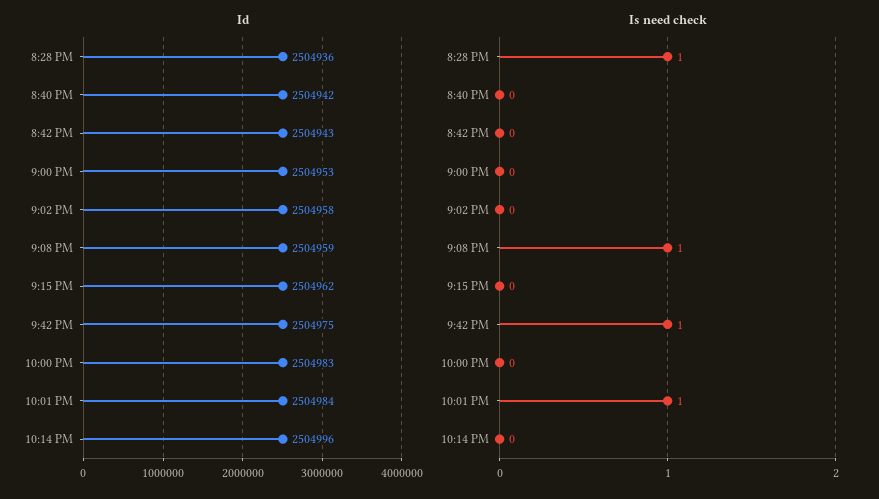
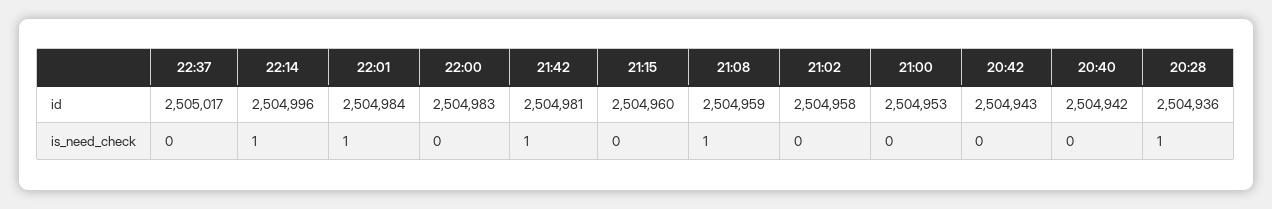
  {
    "Id": {
      "8:28 PM": 2504936,
      "8:40 PM": 2504942,
      "8:42 PM": 2504943,
      "9:00 PM": 2504953,
      "9:02 PM": 2504958,
      "9:08 PM": 2504959,
-     "9:15 PM": 2504962,
+     "9:15 PM": 2504960,
-     "9:42 PM": 2504975,
+     "9:42 PM": 2504981,
      "10:00 PM": 2504983,
      "10:01 PM": 2504984,
-     "10:14 PM": 2504996
+     "10:14 PM": 2504996,
+     "22:37": 2505017
    },
    "Is need check": {
      "8:28 PM": 1,
      "8:40 PM": 0,
      "8:42 PM": 0,
      "9:00 PM": 0,
      "9:02 PM": 0,
      "9:08 PM": 1,
      "9:15 PM": 0,
      "9:42 PM": 1,
      "10:00 PM": 0,
      "10:01 PM": 1,
-     "10:14 PM": 0
+     "10:14 PM": 1,
+     "22:37": 0
    }
  }

